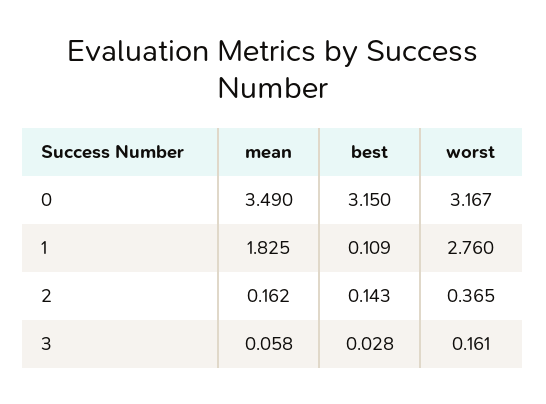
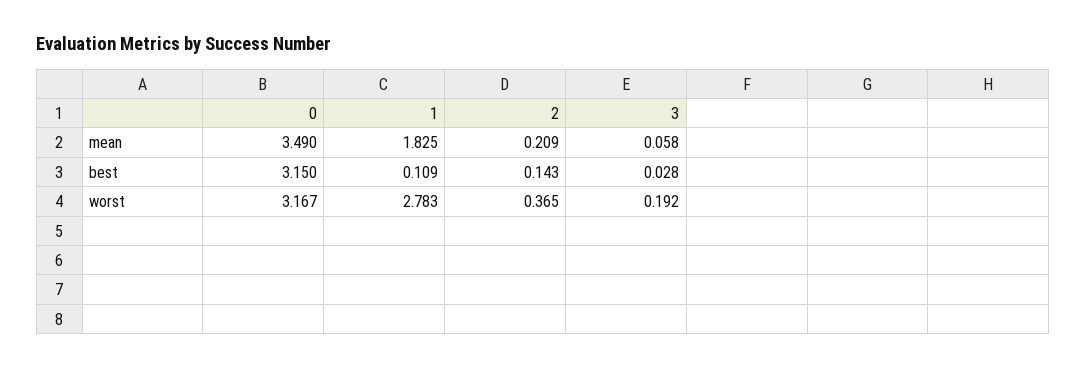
  {
    "mean": {
      "0": 3.49,
      "1": 1.825,
-     "2": 0.162,
+     "2": 0.209,
      "3": 0.058
    },
    "best": {
      "0": 3.15,
      "1": 0.109,
      "2": 0.143,
      "3": 0.028
    },
    "worst": {
      "0": 3.167,
-     "1": 2.76,
+     "1": 2.783,
      "2": 0.365,
-     "3": 0.161
+     "3": 0.192
    }
  }

